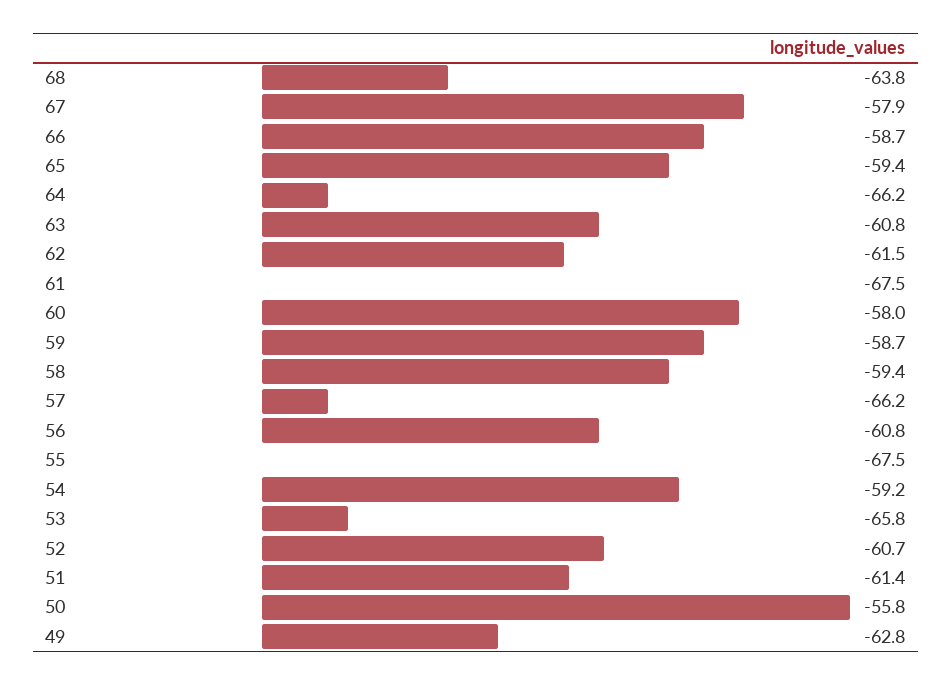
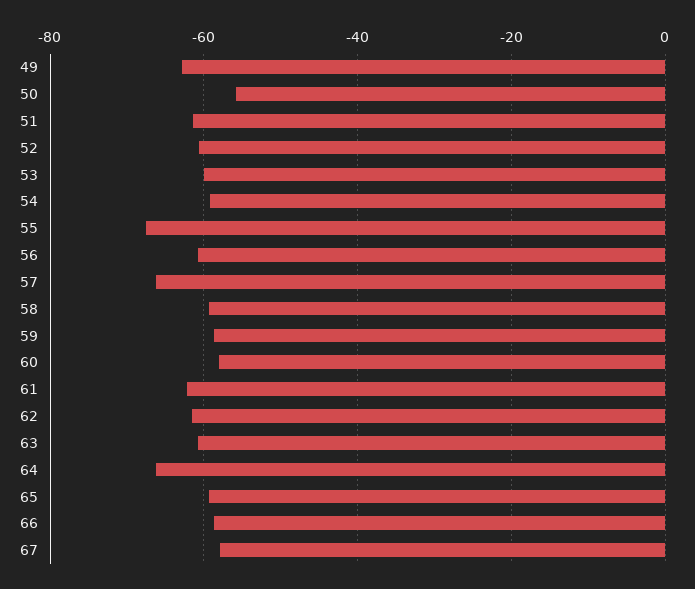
  {
-   "68": -63.8,
    "67": -57.9,
    "66": -58.7,
    "65": -59.4,
    "64": -66.2,
    "63": -60.8,
    "62": -61.5,
-   "61": -67.5,
+   "61": -62,
    "60": -58,
    "59": -58.7,
    "58": -59.4,
    "57": -66.2,
    "56": -60.8,
    "55": -67.5,
    "54": -59.2,
-   "53": -65.8,
+   "53": -60,
    "52": -60.7,
    "51": -61.4,
    "50": -55.8,
    "49": -62.8
  }

